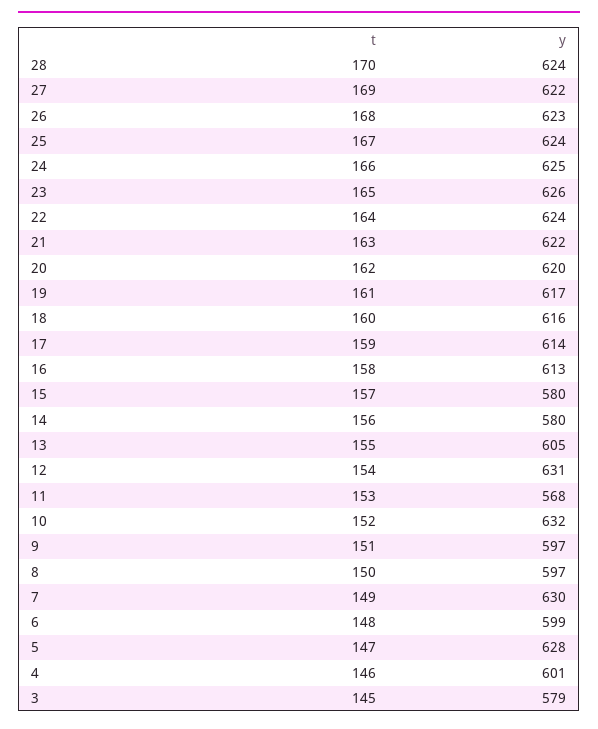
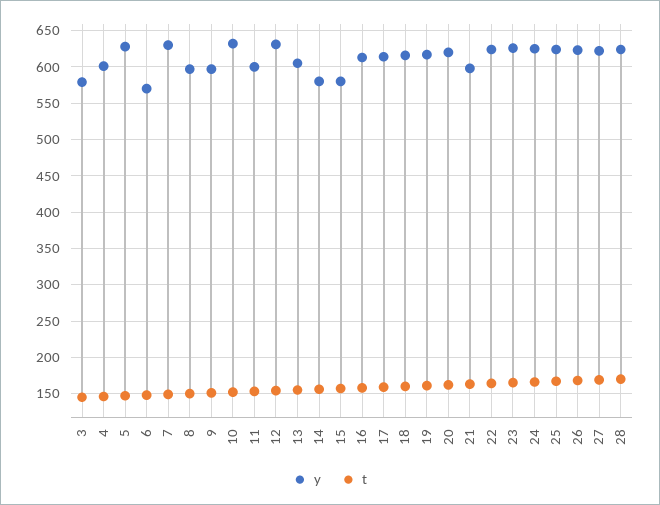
  {
    "t": {
      "28": 170,
      "27": 169,
      "26": 168,
      "25": 167,
      "24": 166,
      "23": 165,
      "22": 164,
      "21": 163,
      "20": 162,
      "19": 161,
      "18": 160,
      "17": 159,
      "16": 158,
      "15": 157,
      "14": 156,
      "13": 155,
      "12": 154,
      "11": 153,
      "10": 152,
      "9": 151,
      "8": 150,
      "7": 149,
      "6": 148,
      "5": 147,
      "4": 146,
      "3": 145
    },
    "y": {
      "28": 624,
      "27": 622,
      "26": 623,
      "25": 624,
      "24": 625,
      "23": 626,
      "22": 624,
-     "21": 622,
+     "21": 600,
      "20": 620,
      "19": 617,
      "18": 616,
      "17": 614,
      "16": 613,
      "15": 580,
      "14": 580,
      "13": 605,
      "12": 631,
-     "11": 568,
+     "11": 600,
      "10": 632,
      "9": 597,
      "8": 597,
      "7": 630,
-     "6": 599,
+     "6": 570,
      "5": 628,
      "4": 601,
      "3": 579
    }
  }

